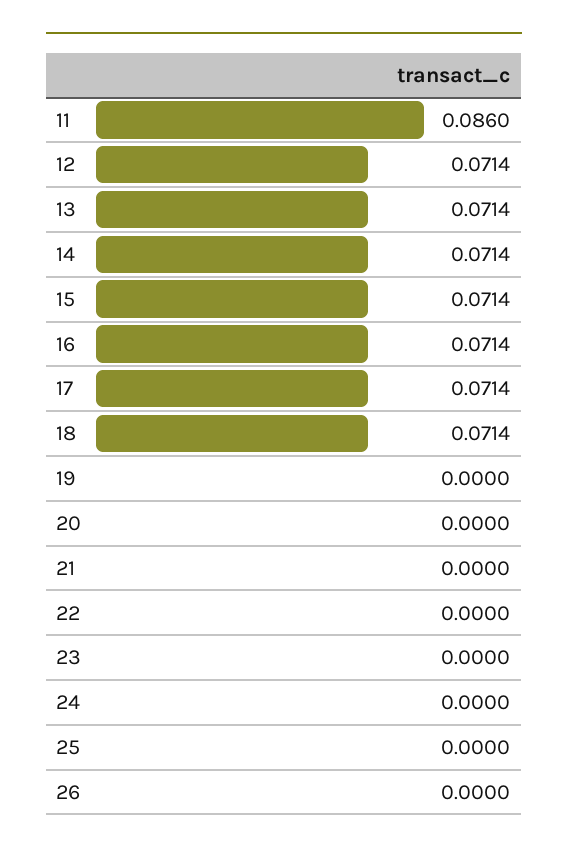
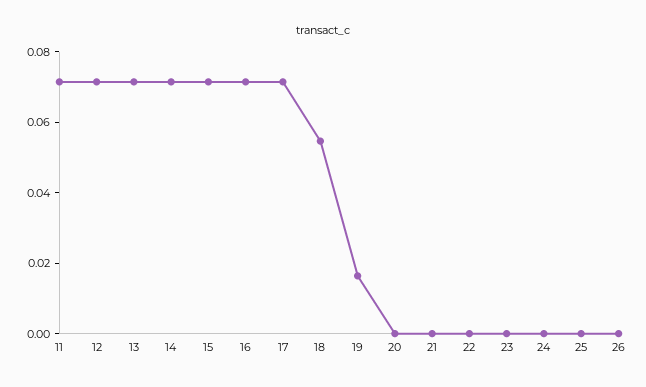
  {
-   "11": 0.086,
+   "11": 0.07,
    "12": 0.0714,
    "13": 0.0714,
    "14": 0.0714,
    "15": 0.0714,
    "16": 0.0714,
    "17": 0.0714,
-   "18": 0.0714,
+   "18": 0.055,
-   "19": 0,
+   "19": 0.015,
    "20": 0,
    "21": 0,
    "22": 0,
    "23": 0,
    "24": 0,
    "25": 0,
    "26": 0
  }

